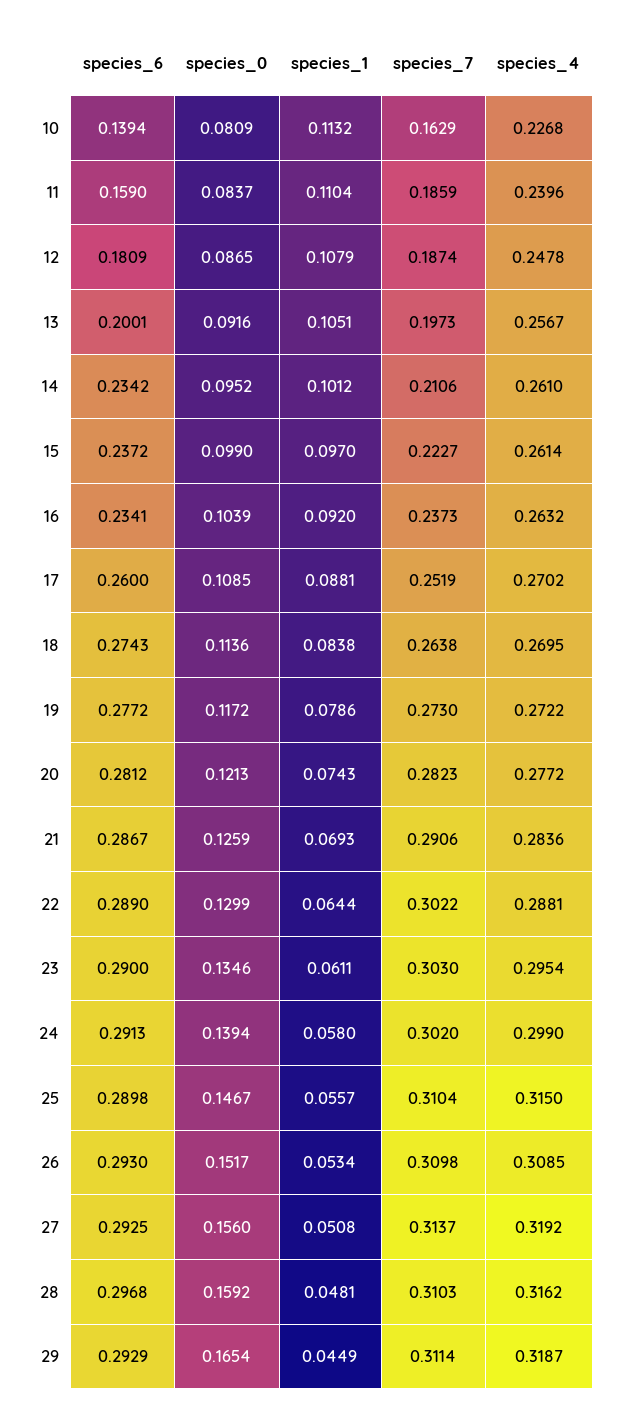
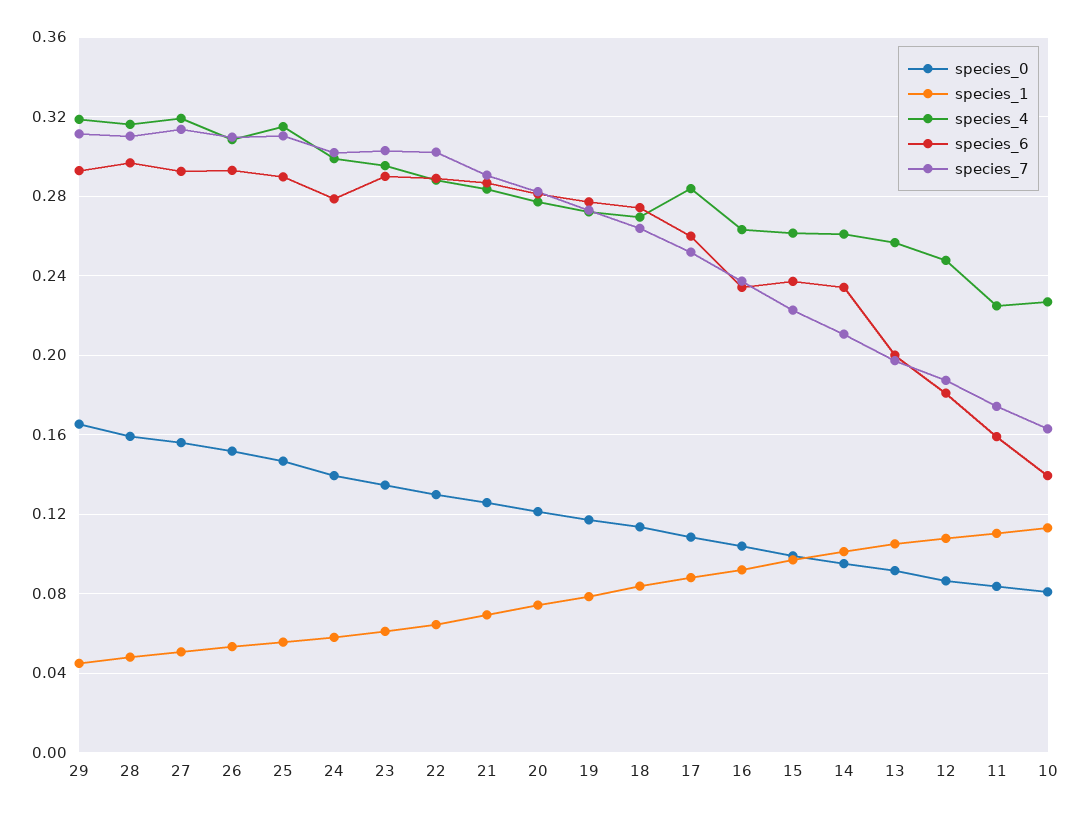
  {
    "species_6": {
      "10": 0.1394,
      "11": 0.159,
      "12": 0.1809,
      "13": 0.2001,
      "14": 0.2342,
      "15": 0.2372,
      "16": 0.2341,
      "17": 0.26,
      "18": 0.2743,
      "19": 0.2772,
      "20": 0.2812,
      "21": 0.2867,
      "22": 0.289,
      "23": 0.29,
-     "24": 0.2913,
+     "24": 0.28,
      "25": 0.2898,
      "26": 0.293,
      "27": 0.2925,
      "28": 0.2968,
      "29": 0.2929
    },
    "species_0": {
      "10": 0.0809,
      "11": 0.0837,
      "12": 0.0865,
      "13": 0.0916,
      "14": 0.0952,
      "15": 0.099,
      "16": 0.1039,
      "17": 0.1085,
      "18": 0.1136,
      "19": 0.1172,
      "20": 0.1213,
      "21": 0.1259,
      "22": 0.1299,
      "23": 0.1346,
      "24": 0.1394,
      "25": 0.1467,
      "26": 0.1517,
      "27": 0.156,
      "28": 0.1592,
      "29": 0.1654
    },
    "species_1": {
      "10": 0.1132,
      "11": 0.1104,
      "12": 0.1079,
      "13": 0.1051,
      "14": 0.1012,
      "15": 0.097,
      "16": 0.092,
      "17": 0.0881,
      "18": 0.0838,
      "19": 0.0786,
      "20": 0.0743,
      "21": 0.0693,
      "22": 0.0644,
      "23": 0.0611,
      "24": 0.058,
      "25": 0.0557,
      "26": 0.0534,
      "27": 0.0508,
      "28": 0.0481,
      "29": 0.0449
    },
    "species_7": {
      "10": 0.1629,
-     "11": 0.1859,
+     "11": 0.175,
      "12": 0.1874,
      "13": 0.1973,
      "14": 0.2106,
      "15": 0.2227,
      "16": 0.2373,
      "17": 0.2519,
      "18": 0.2638,
      "19": 0.273,
      "20": 0.2823,
      "21": 0.2906,
      "22": 0.3022,
      "23": 0.303,
      "24": 0.302,
      "25": 0.3104,
      "26": 0.3098,
      "27": 0.3137,
      "28": 0.3103,
      "29": 0.3114
    },
    "species_4": {
      "10": 0.2268,
-     "11": 0.2396,
+     "11": 0.225,
      "12": 0.2478,
      "13": 0.2567,
      "14": 0.261,
      "15": 0.2614,
      "16": 0.2632,
-     "17": 0.2702,
+     "17": 0.285,
      "18": 0.2695,
      "19": 0.2722,
      "20": 0.2772,
      "21": 0.2836,
      "22": 0.2881,
      "23": 0.2954,
      "24": 0.299,
      "25": 0.315,
      "26": 0.3085,
      "27": 0.3192,
      "28": 0.3162,
      "29": 0.3187
    }
  }

